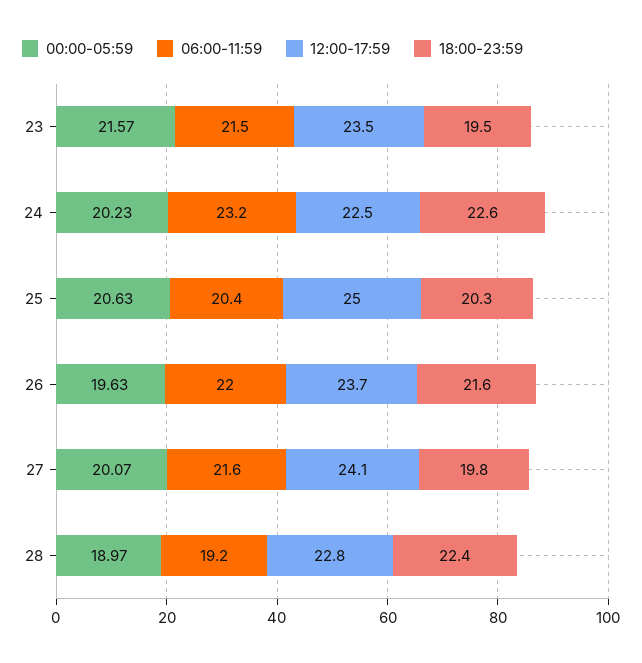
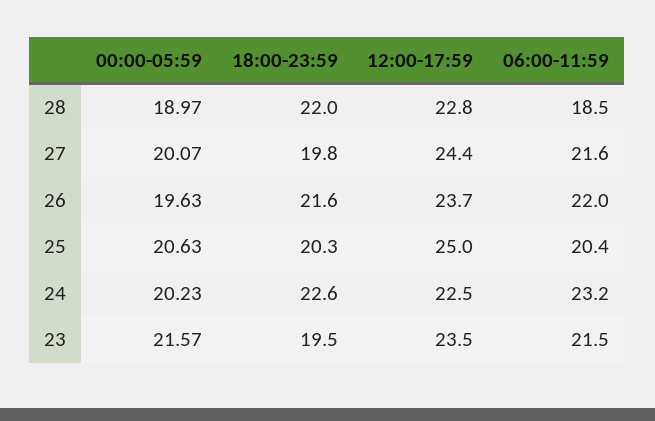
  {
    "00:00-05:59": {
      "23": 21.57,
      "24": 20.23,
      "25": 20.63,
      "26": 19.63,
      "27": 20.07,
      "28": 18.97
    },
    "06:00-11:59": {
      "23": 21.5,
      "24": 23.2,
      "25": 20.4,
      "26": 22,
      "27": 21.6,
-     "28": 19.2
+     "28": 18.5
    },
    "12:00-17:59": {
      "23": 23.5,
      "24": 22.5,
      "25": 25,
      "26": 23.7,
-     "27": 24.1,
+     "27": 24.4,
      "28": 22.8
    },
    "18:00-23:59": {
      "23": 19.5,
      "24": 22.6,
      "25": 20.3,
      "26": 21.6,
      "27": 19.8,
-     "28": 22.4
+     "28": 22
    }
  }

